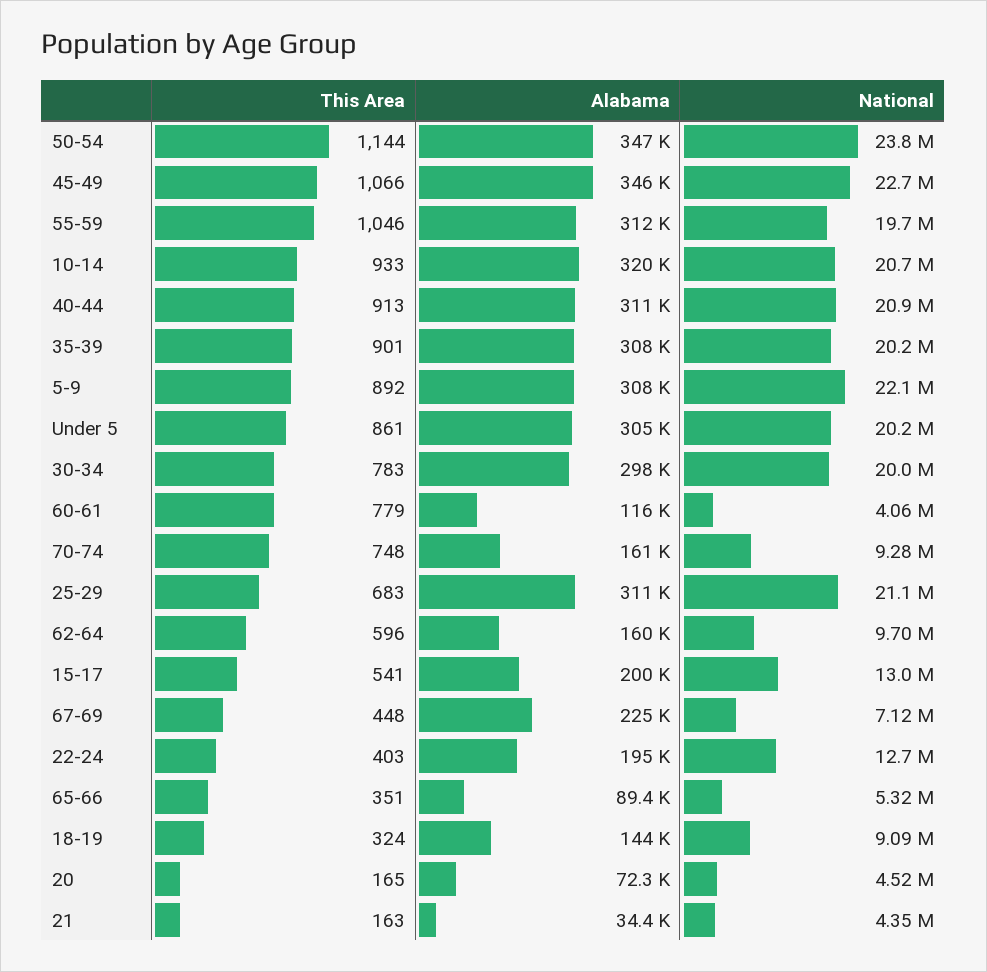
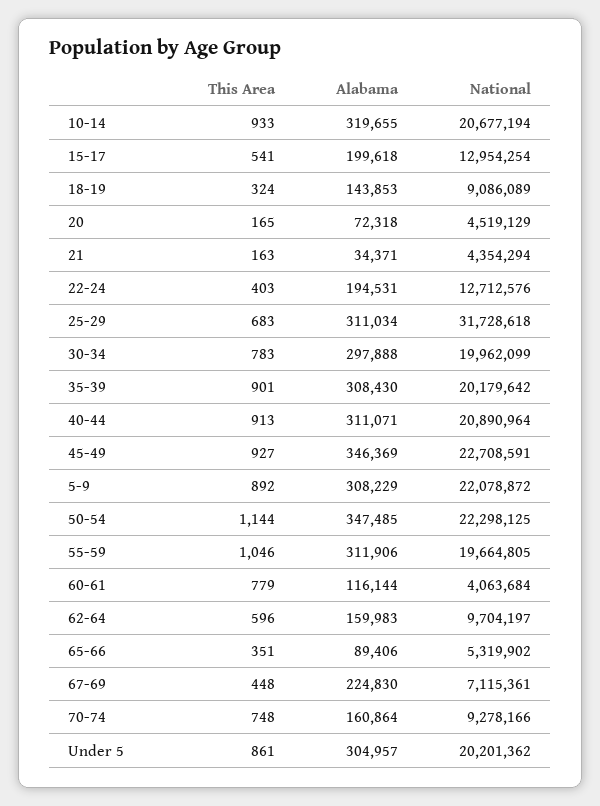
  {
    "This Area": {
      "50-54": 1144,
-     "45-49": 1066,
+     "45-49": 927,
      "55-59": 1046,
      "10-14": 933,
      "40-44": 913,
      "35-39": 901,
      "5-9": 892,
      "Under 5": 861,
      "30-34": 783,
      "60-61": 779,
      "70-74": 748,
      "25-29": 683,
      "62-64": 596,
      "15-17": 541,
      "67-69": 448,
      "22-24": 403,
      "65-66": 351,
      "18-19": 324,
      "20": 165,
      "21": 163
    },
    "Alabama": {
      "50-54": 347485,
      "45-49": 346369,
      "55-59": 311906,
      "10-14": 319655,
      "40-44": 311071,
      "35-39": 308430,
      "5-9": 308229,
      "Under 5": 304957,
      "30-34": 297888,
      "60-61": 116144,
      "70-74": 160864,
      "25-29": 311034,
      "62-64": 159983,
      "15-17": 199618,
      "67-69": 224830,
      "22-24": 194531,
      "65-66": 89406,
      "18-19": 143853,
      "20": 72318,
      "21": 34371
    },
    "National": {
-     "50-54": 23800000,
+     "50-54": 22298125,
      "45-49": 22708591,
      "55-59": 19664805,
      "10-14": 20677194,
      "40-44": 20890964,
      "35-39": 20179642,
      "5-9": 22078872,
      "Under 5": 20201362,
      "30-34": 19962099,
      "60-61": 4063684,
      "70-74": 9278166,
-     "25-29": 21100000,
+     "25-29": 31728618,
      "62-64": 9704197,
      "15-17": 12954254,
      "67-69": 7115361,
      "22-24": 12712576,
      "65-66": 5319902,
      "18-19": 9086089,
      "20": 4519129,
      "21": 4354294
    }
  }

